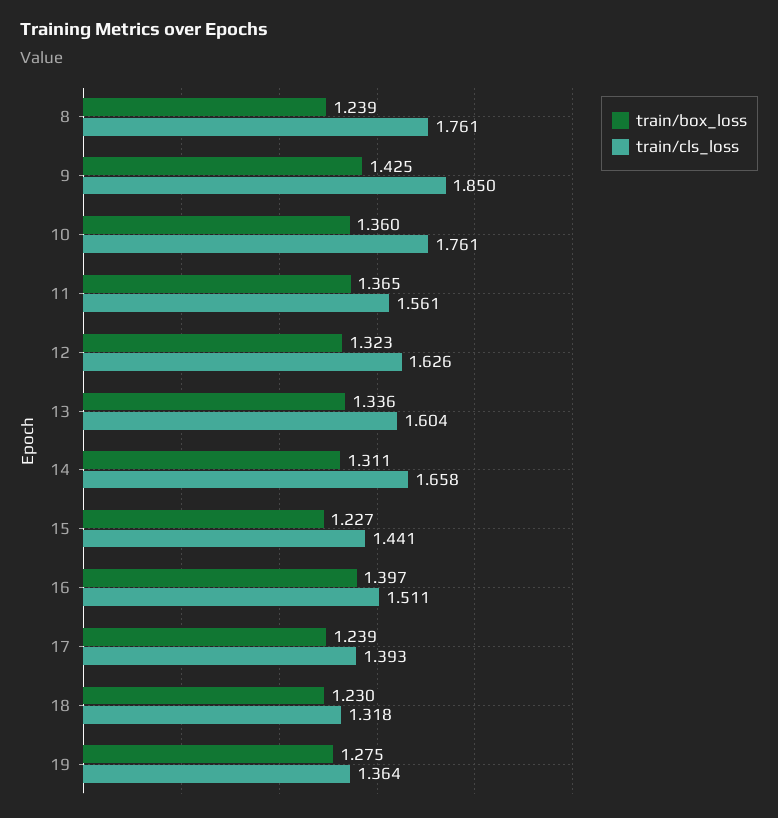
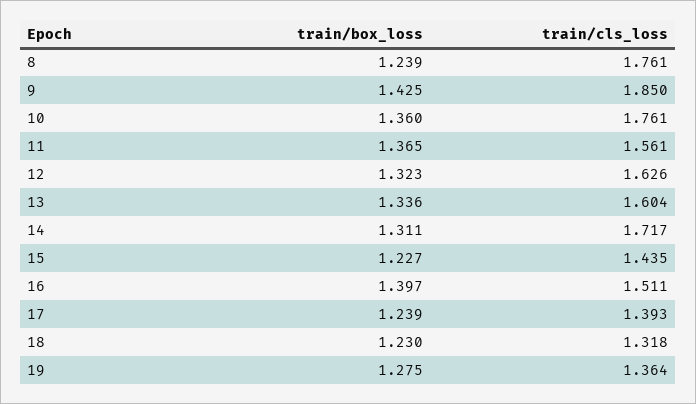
  {
    "train/box_loss": {
      "8": 1.239,
      "9": 1.425,
      "10": 1.36,
      "11": 1.365,
      "12": 1.323,
      "13": 1.336,
      "14": 1.311,
      "15": 1.227,
      "16": 1.397,
      "17": 1.239,
      "18": 1.23,
      "19": 1.275
    },
    "train/cls_loss": {
      "8": 1.761,
      "9": 1.85,
      "10": 1.761,
      "11": 1.561,
      "12": 1.626,
      "13": 1.604,
-     "14": 1.658,
+     "14": 1.717,
-     "15": 1.441,
+     "15": 1.435,
      "16": 1.511,
      "17": 1.393,
      "18": 1.318,
      "19": 1.364
    }
  }

